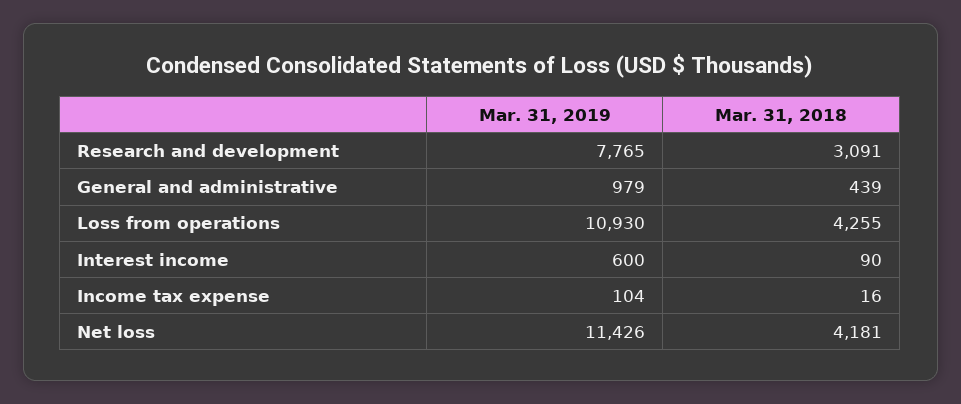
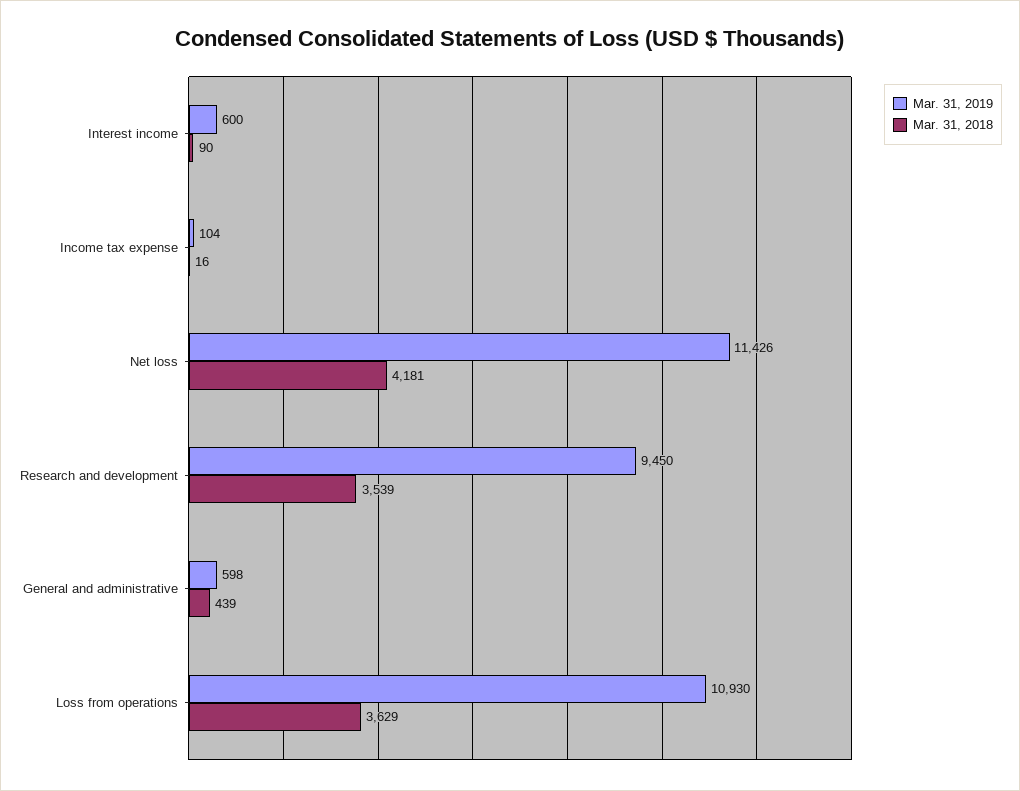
  {
    "Mar. 31, 2019": {
-     "Research and development": 7765,
+     "Research and development": 9450,
-     "General and administrative": 979,
+     "General and administrative": 598,
      "Loss from operations": 10930,
      "Interest income": 600,
      "Income tax expense": 104,
      "Net loss": 11426
    },
    "Mar. 31, 2018": {
-     "Research and development": 3091,
+     "Research and development": 3539,
      "General and administrative": 439,
-     "Loss from operations": 4255,
+     "Loss from operations": 3629,
      "Interest income": 90,
      "Income tax expense": 16,
      "Net loss": 4181
    }
  }

